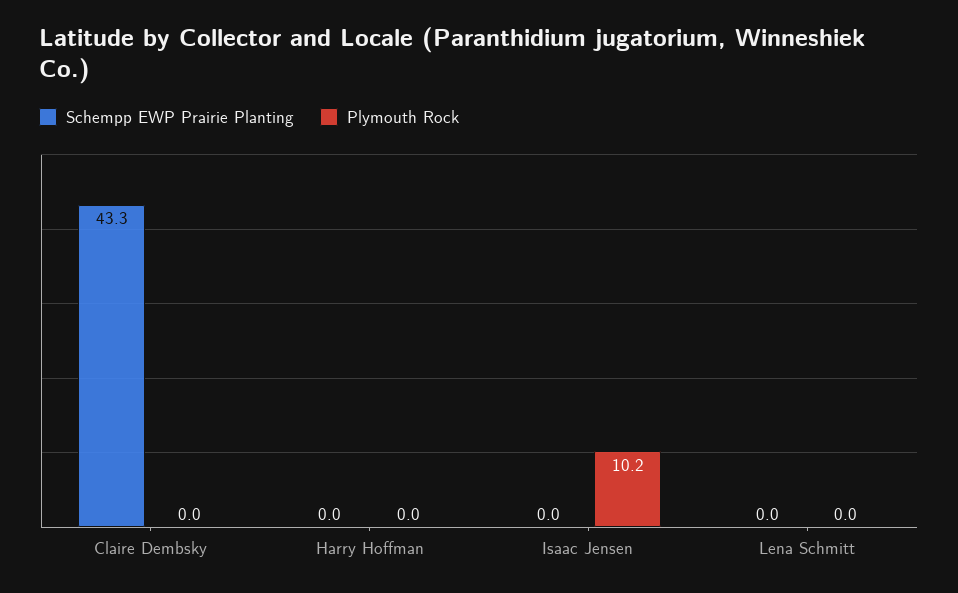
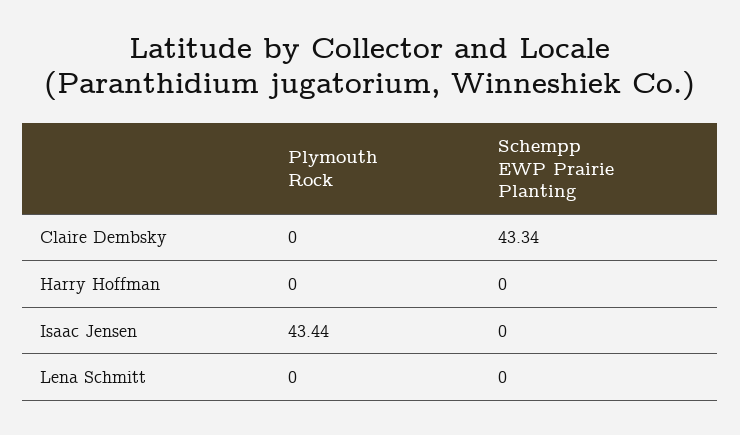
  {
    "Schempp EWP Prairie Planting": {
      "Claire Dembsky": 43.34,
      "Harry Hoffman": 0,
      "Isaac Jensen": 0,
      "Lena Schmitt": 0
    },
    "Plymouth Rock": {
      "Claire Dembsky": 0,
      "Harry Hoffman": 0,
-     "Isaac Jensen": 10.2,
+     "Isaac Jensen": 43.44,
      "Lena Schmitt": 0
    }
  }

